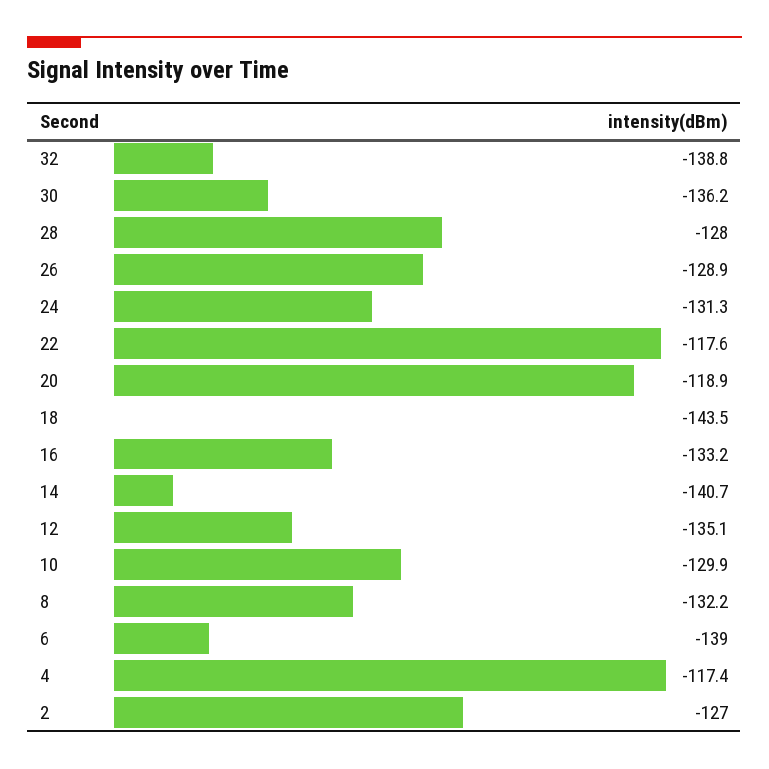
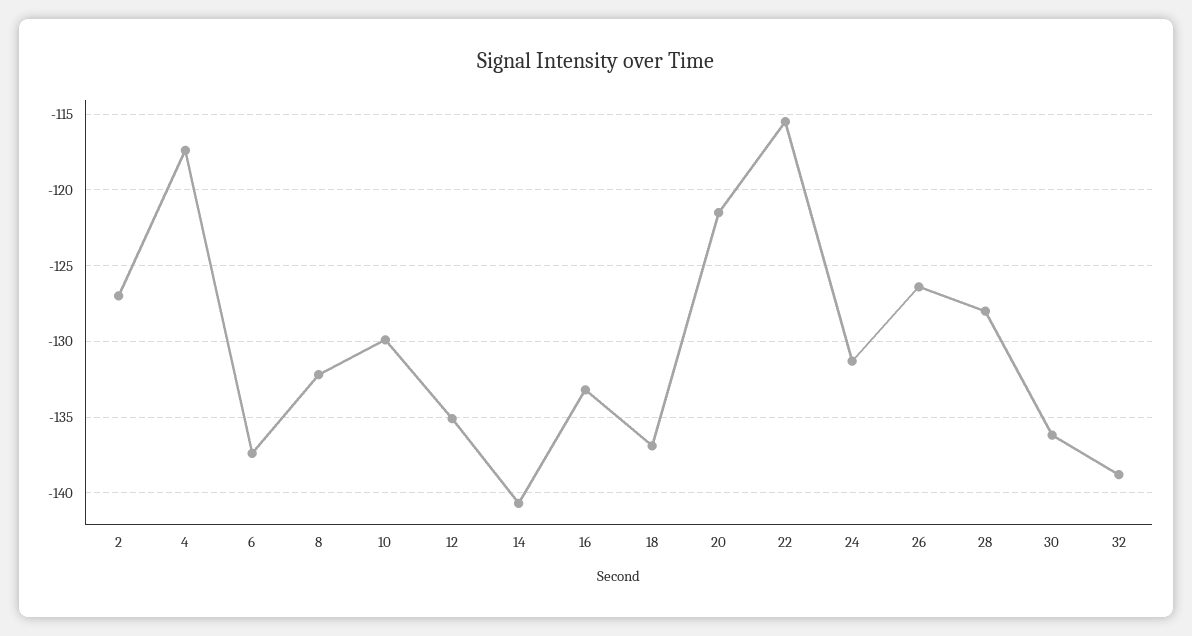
  {
    "32": -138.8,
    "30": -136.2,
    "28": -128,
-   "26": -128.9,
+   "26": -126.5,
    "24": -131.3,
-   "22": -117.6,
+   "22": -115.5,
-   "20": -118.9,
+   "20": -121.5,
-   "18": -143.5,
+   "18": -137,
    "16": -133.2,
    "14": -140.7,
    "12": -135.1,
    "10": -129.9,
    "8": -132.2,
-   "6": -139,
+   "6": -137.5,
    "4": -117.4,
    "2": -127
  }

